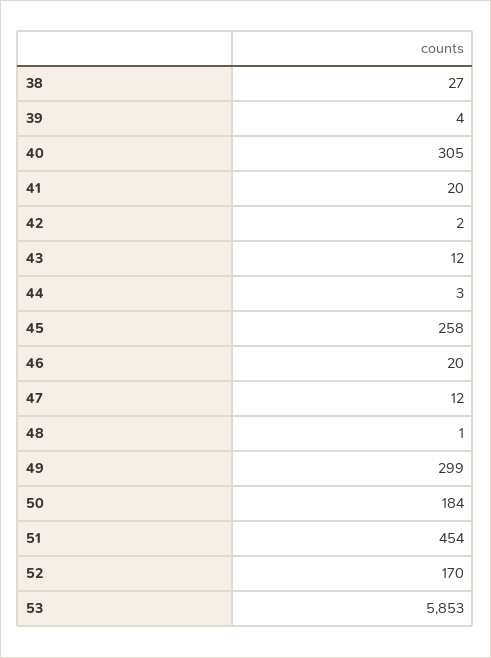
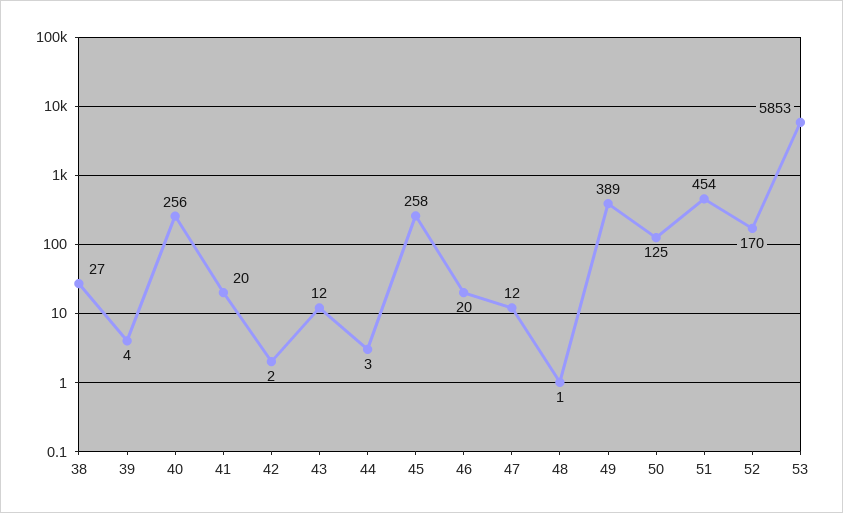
  {
    "38": 27,
    "39": 4,
-   "40": 305,
+   "40": 256,
    "41": 20,
    "42": 2,
    "43": 12,
    "44": 3,
    "45": 258,
    "46": 20,
    "47": 12,
    "48": 1,
-   "49": 299,
+   "49": 389,
-   "50": 184,
+   "50": 125,
    "51": 454,
    "52": 170,
    "53": 5853
  }

